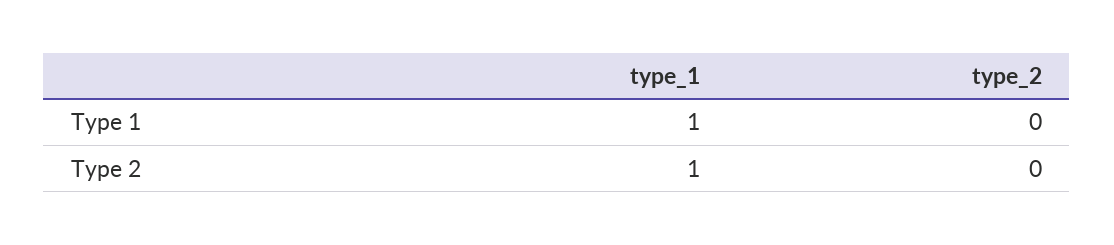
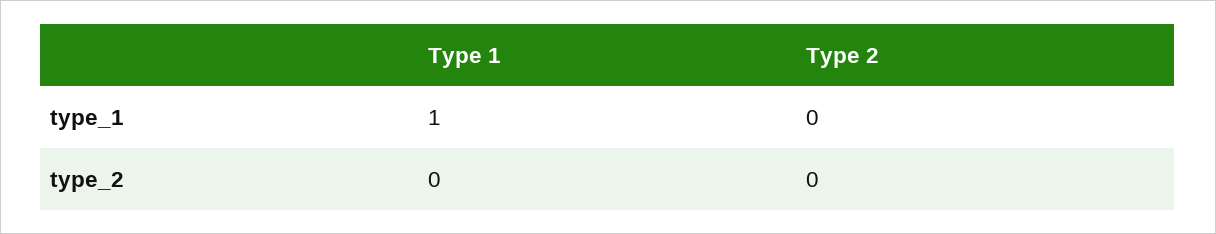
  {
    "type_1": {
      "Type 1": 1,
-     "Type 2": 1
+     "Type 2": 0
    },
    "type_2": {
      "Type 1": 0,
      "Type 2": 0
    }
  }

